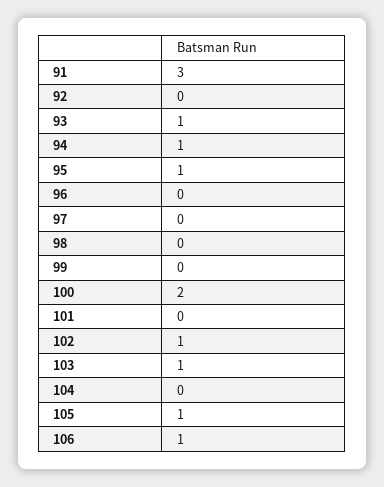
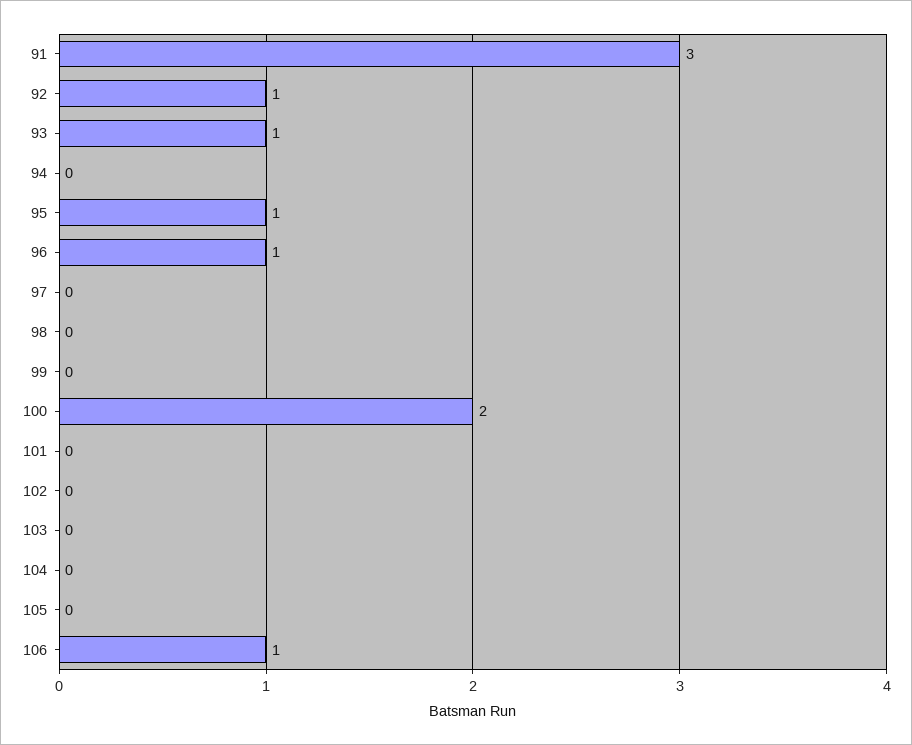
  {
    "91": 3,
-   "92": 0,
+   "92": 1,
    "93": 1,
-   "94": 1,
+   "94": 0,
    "95": 1,
-   "96": 0,
+   "96": 1,
    "97": 0,
    "98": 0,
    "99": 0,
    "100": 2,
    "101": 0,
-   "102": 1,
+   "102": 0,
-   "103": 1,
+   "103": 0,
    "104": 0,
-   "105": 1,
+   "105": 0,
    "106": 1
  }

